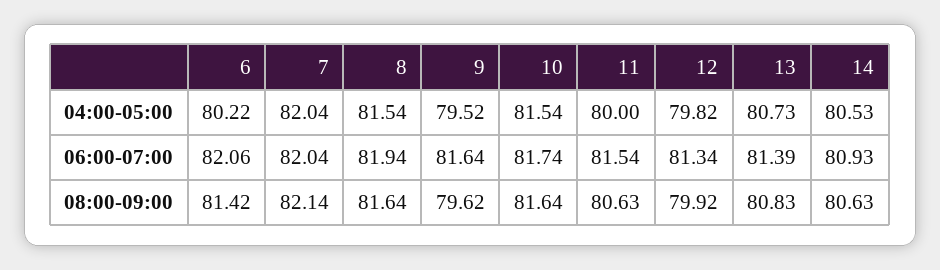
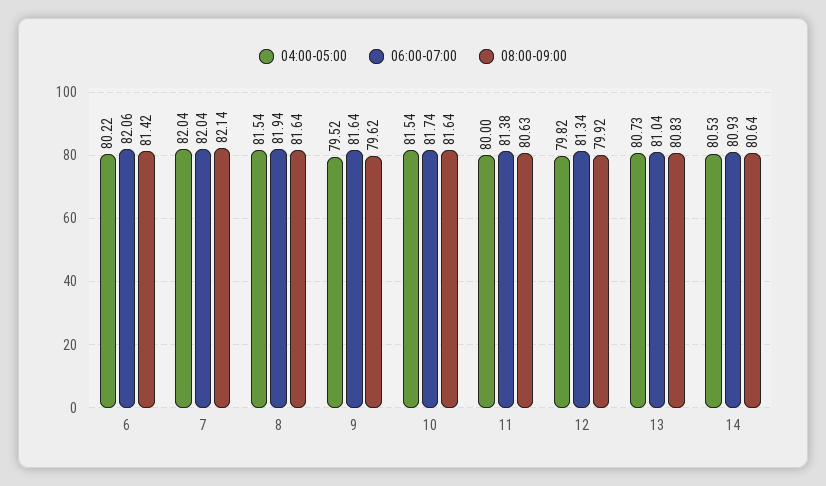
  {
    "04:00-05:00": {
      "6": 80.22,
      "7": 82.04,
      "8": 81.54,
      "9": 79.52,
      "10": 81.54,
      "11": 80,
      "12": 79.82,
      "13": 80.73,
      "14": 80.53
    },
    "06:00-07:00": {
      "6": 82.06,
      "7": 82.04,
      "8": 81.94,
      "9": 81.64,
      "10": 81.74,
-     "11": 81.54,
+     "11": 81.38,
      "12": 81.34,
-     "13": 81.39,
+     "13": 81.04,
      "14": 80.93
    },
    "08:00-09:00": {
      "6": 81.42,
      "7": 82.14,
      "8": 81.64,
      "9": 79.62,
      "10": 81.64,
      "11": 80.63,
      "12": 79.92,
      "13": 80.83,
-     "14": 80.63
+     "14": 80.64
    }
  }

